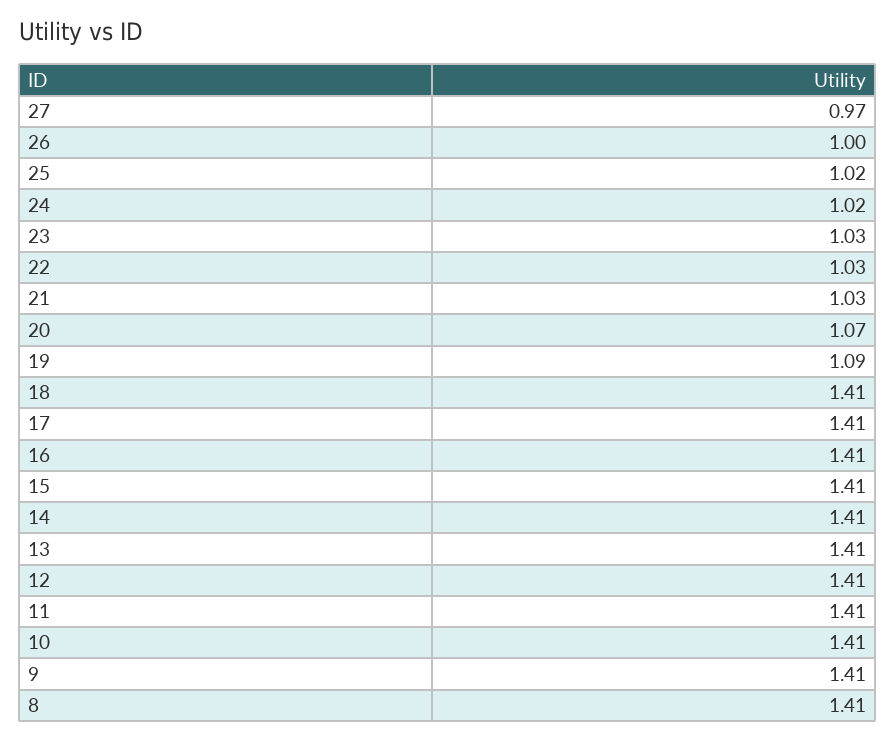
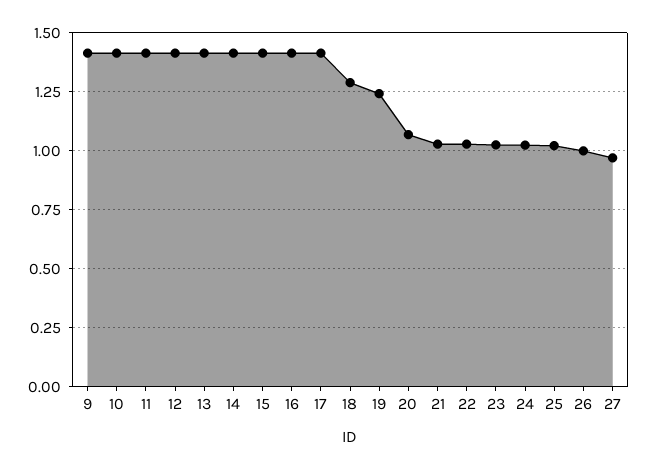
  {
    "27": 0.97,
    "26": 1,
    "25": 1.02,
    "24": 1.02,
    "23": 1.03,
    "22": 1.03,
    "21": 1.03,
    "20": 1.07,
-   "19": 1.09,
+   "19": 1.25,
-   "18": 1.41,
+   "18": 1.3,
    "17": 1.41,
    "16": 1.41,
    "15": 1.41,
    "14": 1.41,
    "13": 1.41,
    "12": 1.41,
    "11": 1.41,
    "10": 1.41,
-   "9": 1.41,
+   "9": 1.41
-   "8": 1.41
  }

